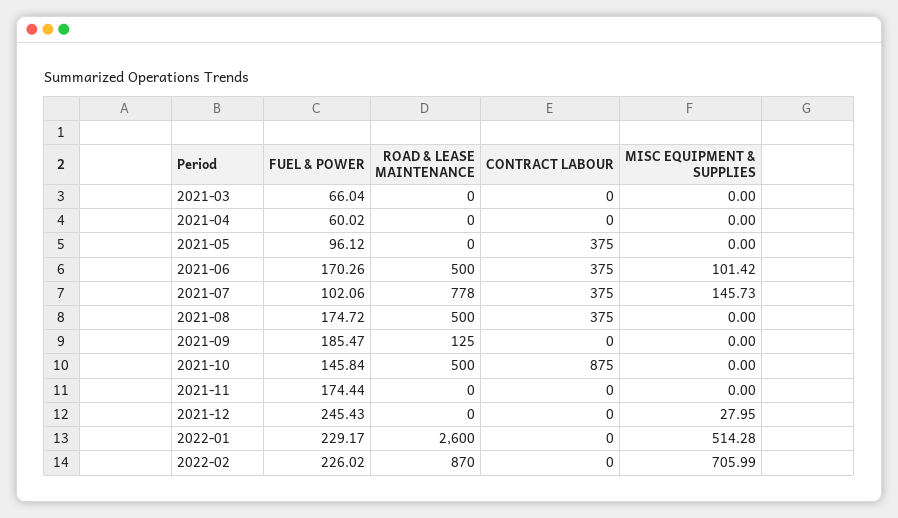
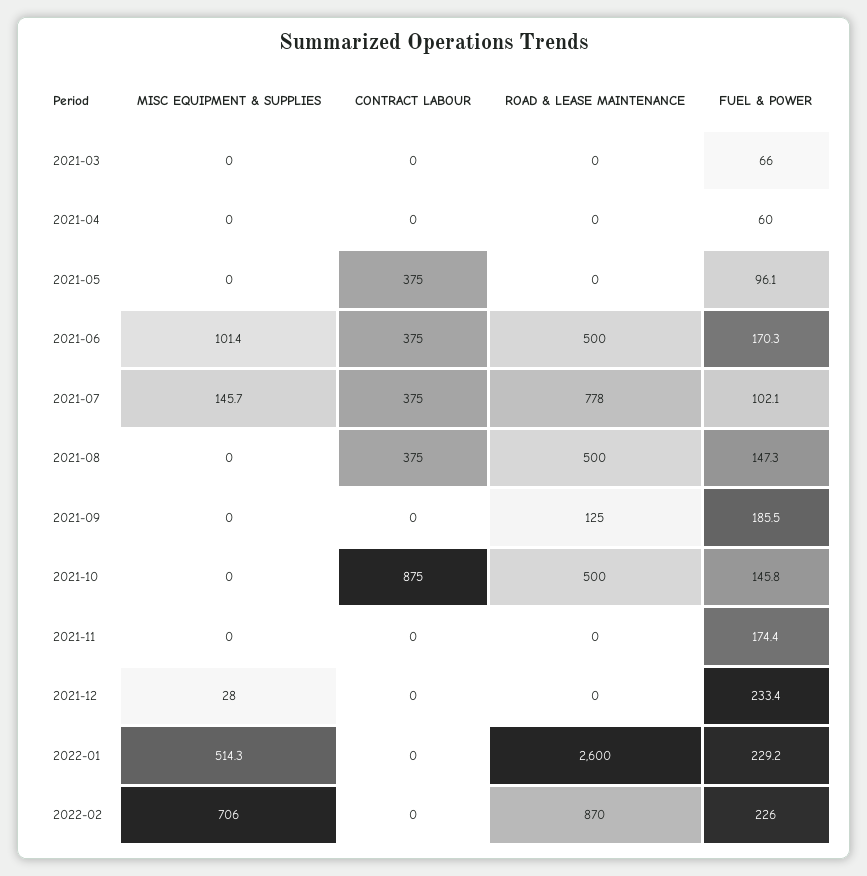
  {
    "FUEL & POWER": {
      "2021-03": 66.04,
      "2021-04": 60.02,
      "2021-05": 96.12,
      "2021-06": 170.26,
      "2021-07": 102.06,
-     "2021-08": 174.72,
+     "2021-08": 147.3,
      "2021-09": 185.47,
      "2021-10": 145.84,
      "2021-11": 174.44,
-     "2021-12": 245.43,
+     "2021-12": 233.4,
      "2022-01": 229.17,
      "2022-02": 226.02
    },
    "ROAD & LEASE MAINTENANCE": {
      "2021-03": 0,
      "2021-04": 0,
      "2021-05": 0,
      "2021-06": 500,
      "2021-07": 778,
      "2021-08": 500,
      "2021-09": 125,
      "2021-10": 500,
      "2021-11": 0,
      "2021-12": 0,
      "2022-01": 2600,
      "2022-02": 870
    },
    "CONTRACT LABOUR": {
      "2021-03": 0,
      "2021-04": 0,
      "2021-05": 375,
      "2021-06": 375,
      "2021-07": 375,
      "2021-08": 375,
      "2021-09": 0,
      "2021-10": 875,
      "2021-11": 0,
      "2021-12": 0,
      "2022-01": 0,
      "2022-02": 0
    },
    "MISC EQUIPMENT & SUPPLIES": {
      "2021-03": 0,
      "2021-04": 0,
      "2021-05": 0,
      "2021-06": 101.42,
      "2021-07": 145.73,
      "2021-08": 0,
      "2021-09": 0,
      "2021-10": 0,
      "2021-11": 0,
      "2021-12": 27.95,
      "2022-01": 514.28,
      "2022-02": 705.99
    }
  }

